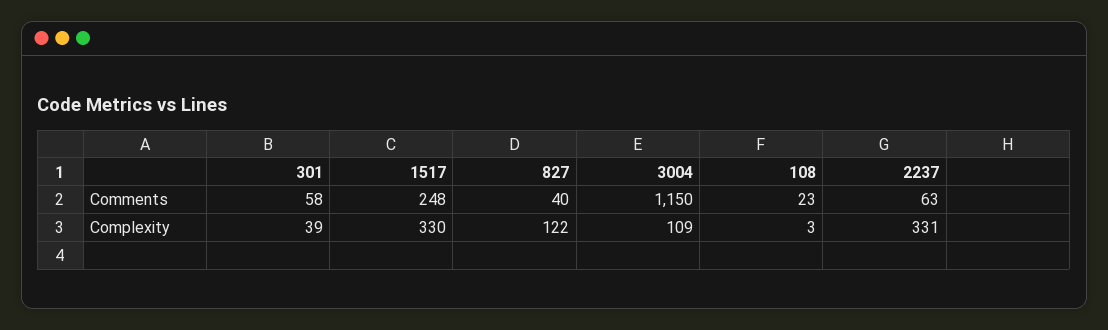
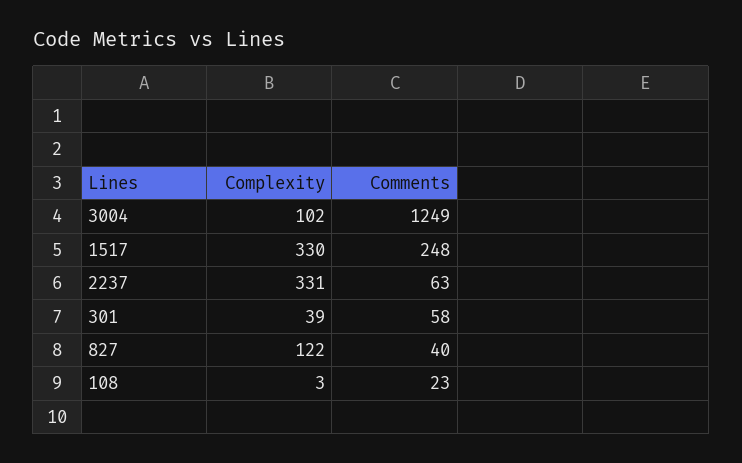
  {
    "301": {
      "Comments": 58,
      "Complexity": 39
    },
    "1517": {
      "Comments": 248,
      "Complexity": 330
    },
    "827": {
      "Comments": 40,
      "Complexity": 122
    },
    "3004": {
-     "Comments": 1150,
+     "Comments": 1249,
-     "Complexity": 109
+     "Complexity": 102
    },
    "108": {
      "Comments": 23,
      "Complexity": 3
    },
    "2237": {
      "Comments": 63,
      "Complexity": 331
    }
  }

